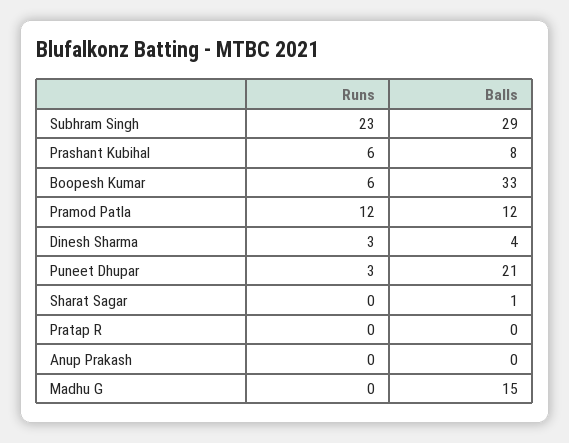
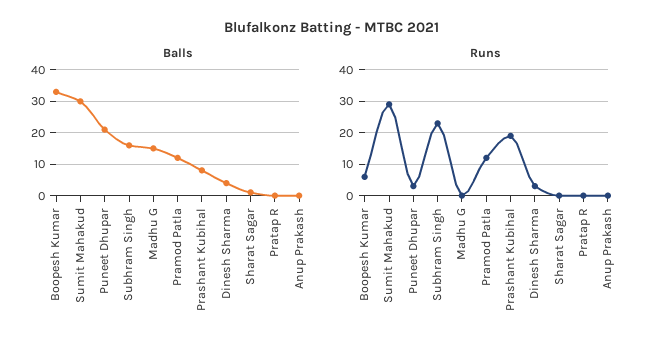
  {
    "Runs": {
      "Subhram Singh": 23,
-     "Prashant Kubihal": 6,
+     "Prashant Kubihal": 20,
      "Boopesh Kumar": 6,
      "Pramod Patla": 12,
      "Dinesh Sharma": 3,
      "Puneet Dhupar": 3,
      "Sharat Sagar": 0,
      "Pratap R": 0,
      "Anup Prakash": 0,
-     "Madhu G": 0
+     "Madhu G": 0,
+     "Sumit Mahakud": 30
    },
    "Balls": {
-     "Subhram Singh": 29,
+     "Subhram Singh": 15,
      "Prashant Kubihal": 8,
      "Boopesh Kumar": 33,
      "Pramod Patla": 12,
      "Dinesh Sharma": 4,
      "Puneet Dhupar": 21,
      "Sharat Sagar": 1,
      "Pratap R": 0,
      "Anup Prakash": 0,
-     "Madhu G": 15
+     "Madhu G": 15,
+     "Sumit Mahakud": 30
    }
  }

